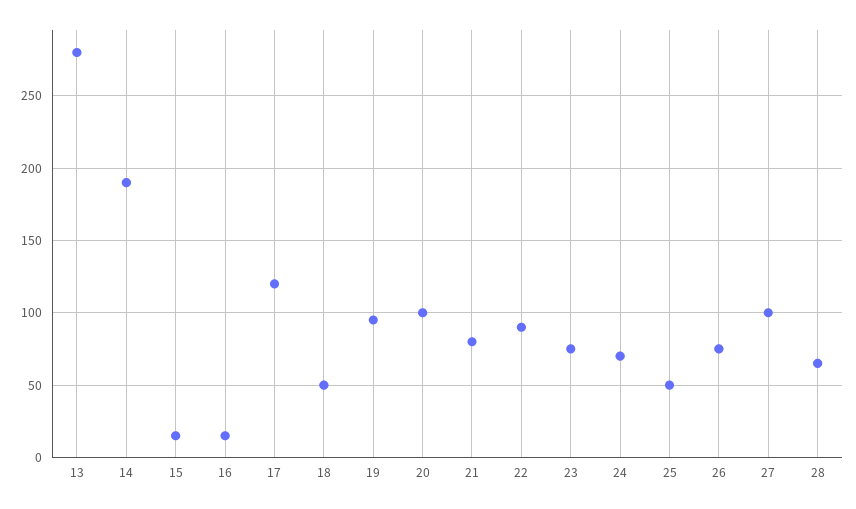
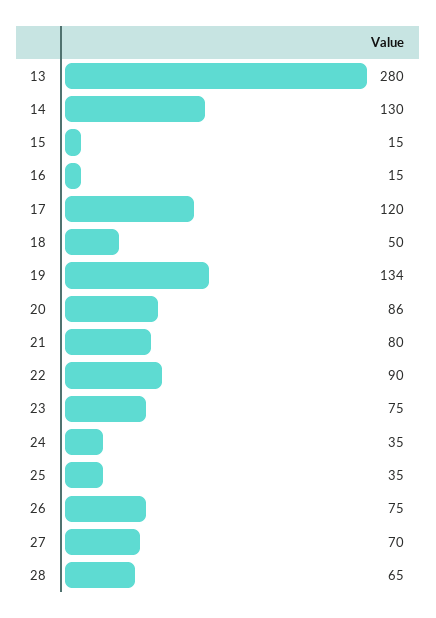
  {
    "13": 280,
-   "14": 190,
+   "14": 130,
    "15": 15,
    "16": 15,
    "17": 120,
    "18": 50,
-   "19": 95,
+   "19": 134,
-   "20": 100,
+   "20": 86,
    "21": 80,
    "22": 90,
    "23": 75,
-   "24": 70,
+   "24": 35,
-   "25": 50,
+   "25": 35,
    "26": 75,
-   "27": 100,
+   "27": 70,
    "28": 65
  }

